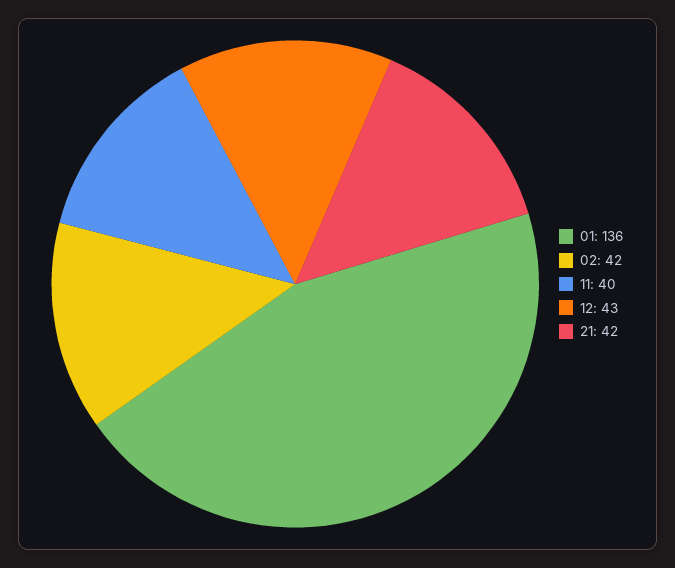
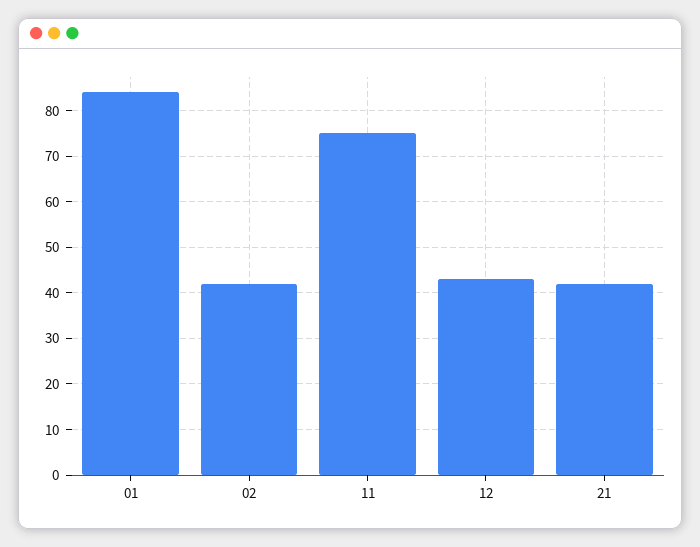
  {
-   "01": 136,
+   "01": 85,
    "02": 42,
-   "11": 40,
+   "11": 75,
    "12": 43,
    "21": 42
  }

